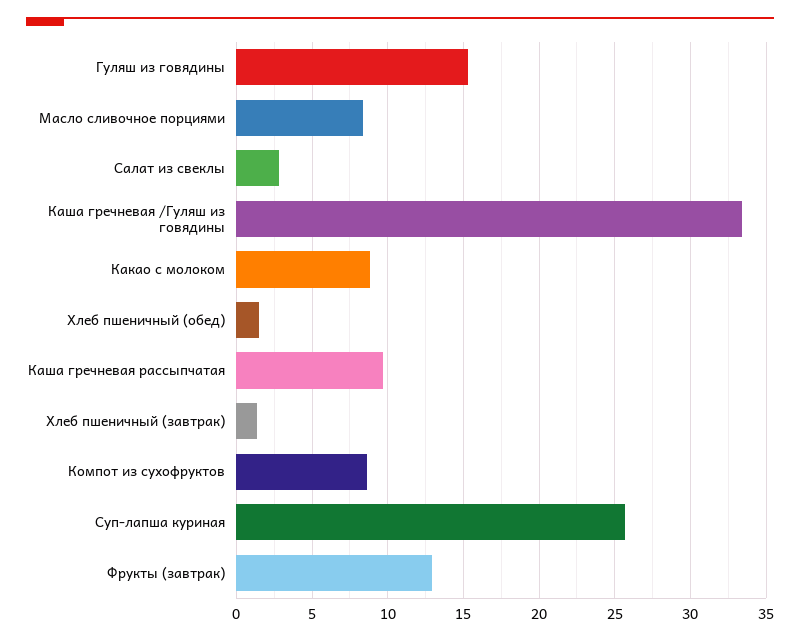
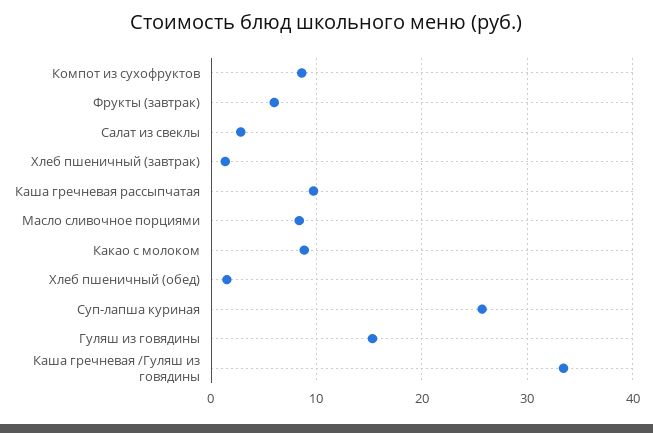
  {
    "Гуляш из говядины": 15.5,
    "Масло сливочное порциями": 8.5,
    "Салат из свеклы": 3,
    "Каша гречневая /Гуляш из говядины": 33.5,
    "Какао с молоком": 9,
    "Хлеб пшеничный (обед)": 1.5,
    "Каша гречневая рассыпчатая": 9.5,
    "Хлеб пшеничный (завтрак)": 1.5,
    "Компот из сухофруктов": 8.5,
    "Суп-лапша куриная": 25.5,
-   "Фрукты (завтрак)": 13
+   "Фрукты (завтрак)": 6
  }

